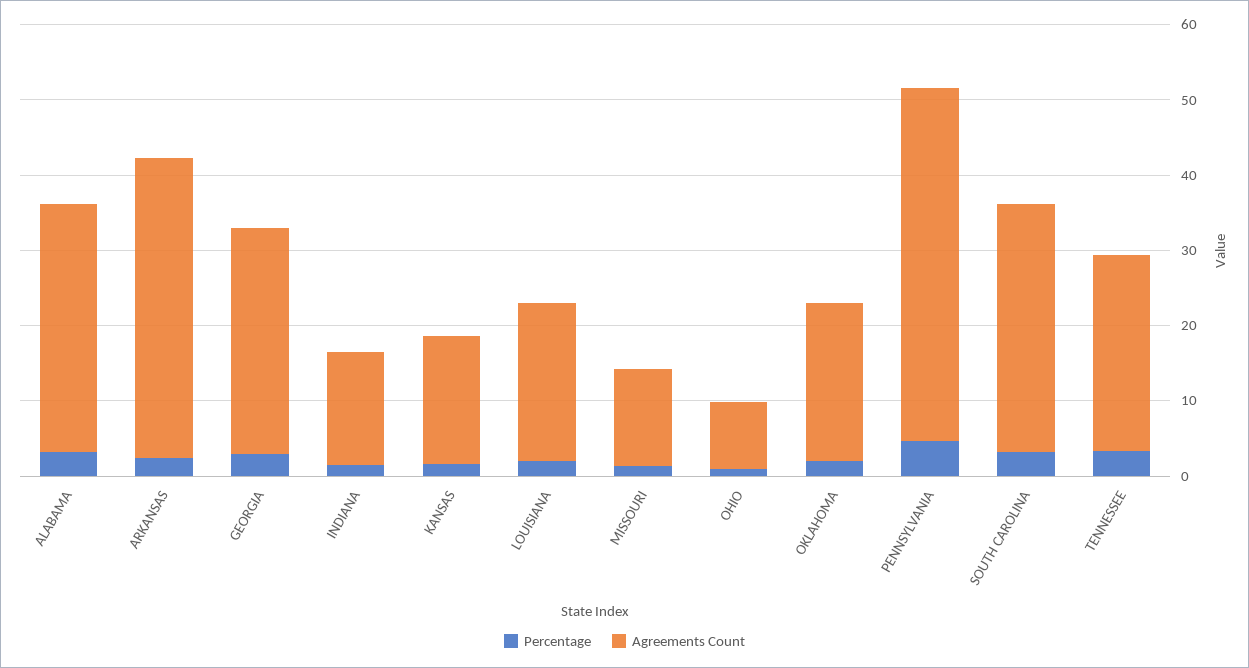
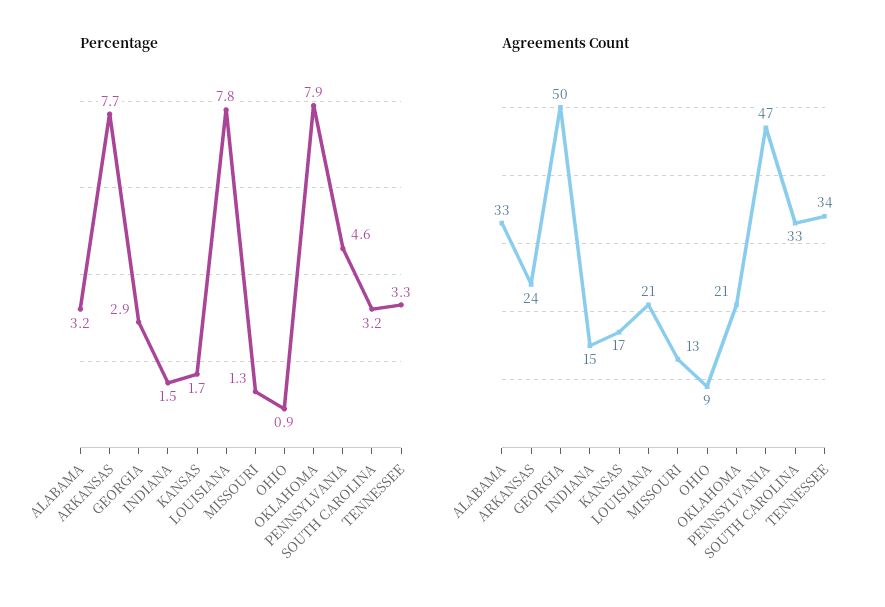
  {
    "Percentage": {
      "ALABAMA": 3.2,
-     "ARKANSAS": 2,
+     "ARKANSAS": 7.7,
      "GEORGIA": 2.9,
      "INDIANA": 1.5,
      "KANSAS": 1.7,
-     "LOUISIANA": 2,
+     "LOUISIANA": 7.8,
      "MISSOURI": 1.3,
      "OHIO": 0.9,
-     "OKLAHOMA": 2,
+     "OKLAHOMA": 7.9,
      "PENNSYLVANIA": 4.6,
      "SOUTH CAROLINA": 3.2,
      "TENNESSEE": 3.3
    },
    "Agreements Count": {
      "ALABAMA": 33,
-     "ARKANSAS": 40,
+     "ARKANSAS": 24,
-     "GEORGIA": 30,
+     "GEORGIA": 50,
      "INDIANA": 15,
      "KANSAS": 17,
      "LOUISIANA": 21,
      "MISSOURI": 13,
      "OHIO": 9,
      "OKLAHOMA": 21,
      "PENNSYLVANIA": 47,
      "SOUTH CAROLINA": 33,
-     "TENNESSEE": 26
+     "TENNESSEE": 34
    }
  }

